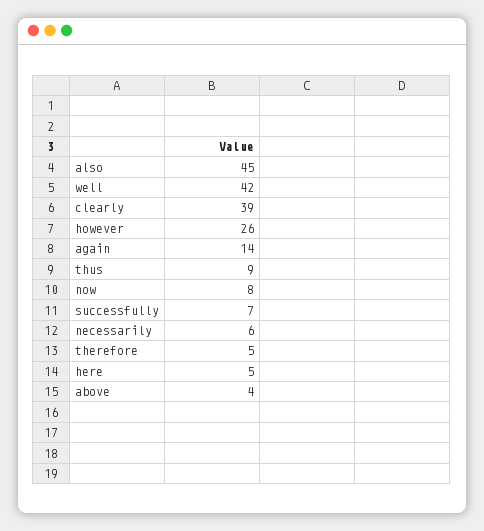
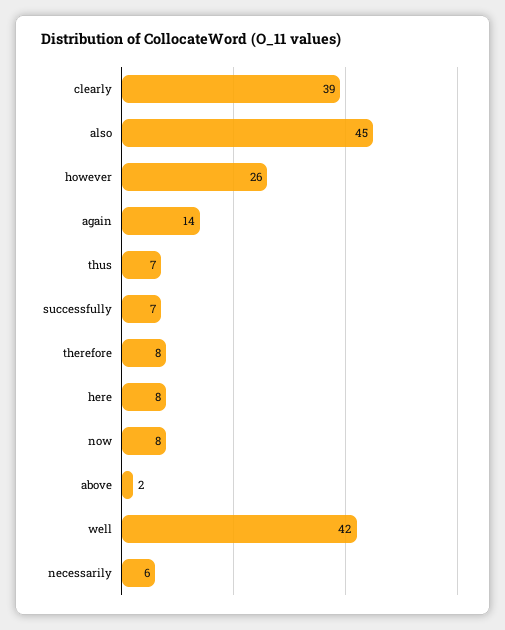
  {
    "also": 45,
    "well": 42,
    "clearly": 39,
    "however": 26,
    "again": 14,
-   "thus": 9,
+   "thus": 7,
    "now": 8,
    "successfully": 7,
    "necessarily": 6,
-   "therefore": 5,
+   "therefore": 8,
-   "here": 5,
+   "here": 8,
-   "above": 4
+   "above": 2
  }

